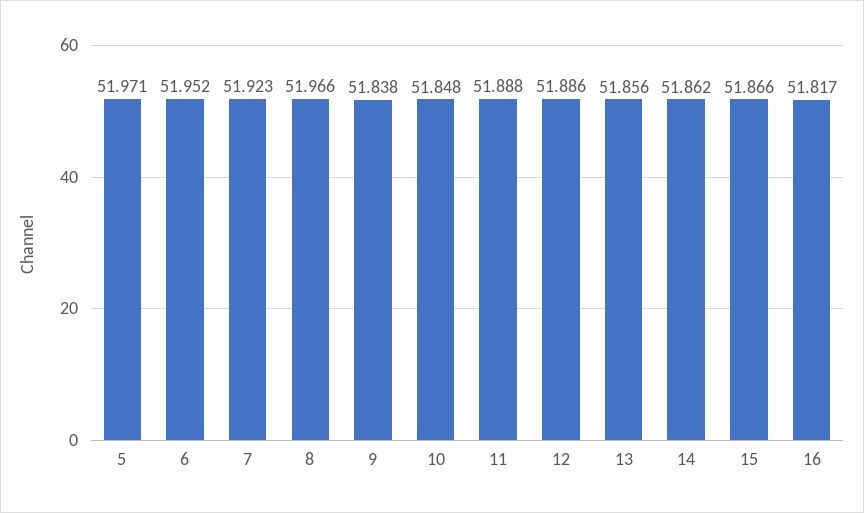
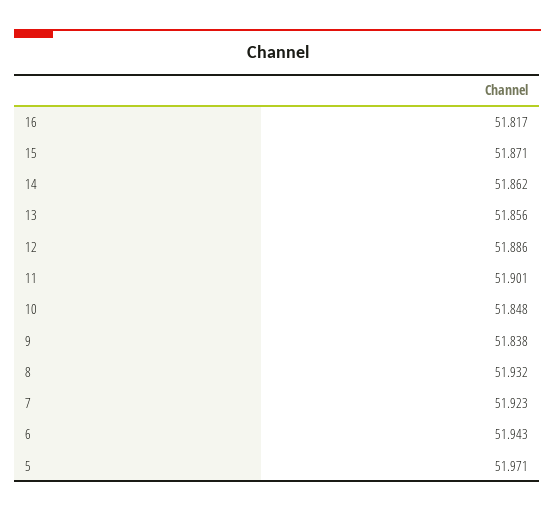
  {
    "5": 51.971,
-   "6": 51.952,
+   "6": 51.943,
    "7": 51.923,
-   "8": 51.966,
+   "8": 51.932,
    "9": 51.838,
    "10": 51.848,
-   "11": 51.888,
+   "11": 51.901,
    "12": 51.886,
    "13": 51.856,
    "14": 51.862,
-   "15": 51.866,
+   "15": 51.871,
    "16": 51.817
  }

